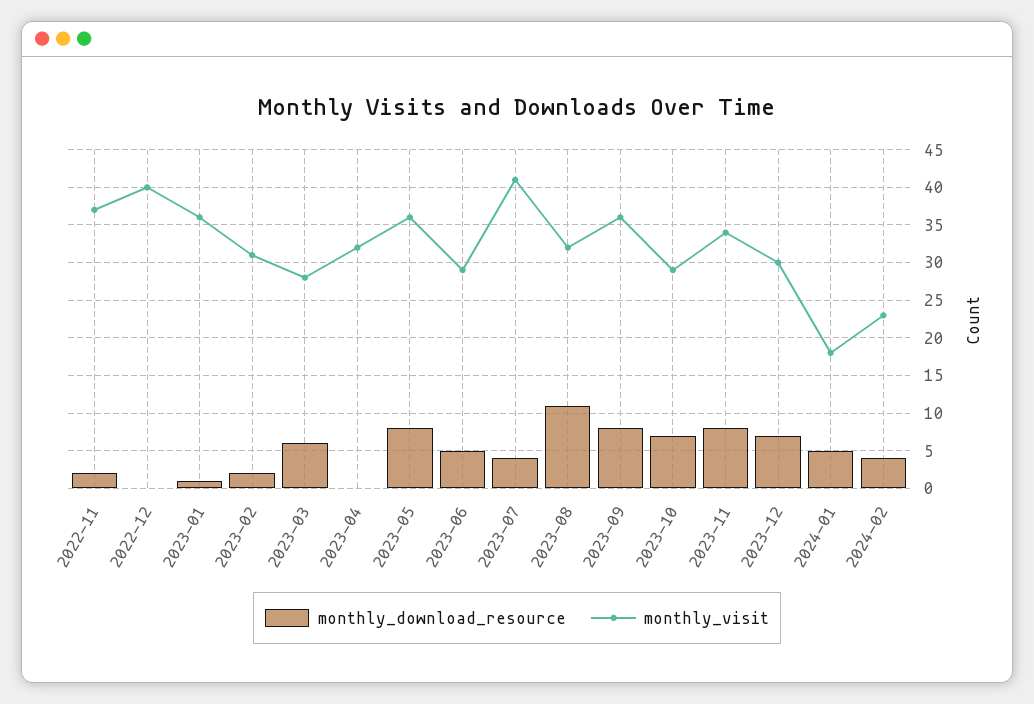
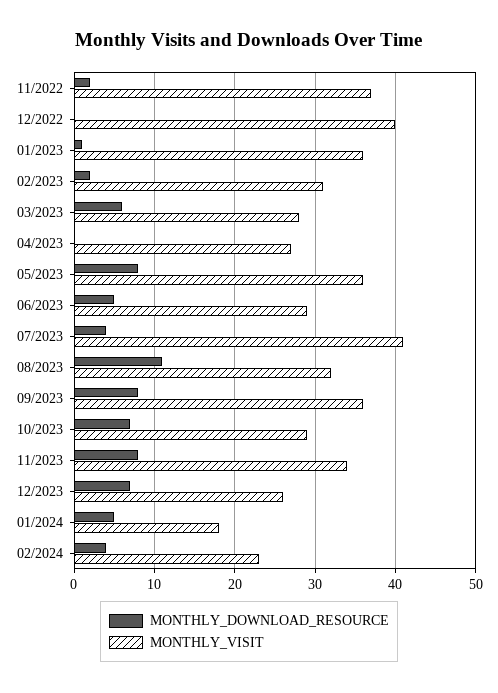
  {
    "monthly_download_resource": {
      "2022-11": 2,
      "2022-12": 0,
      "2023-01": 1,
      "2023-02": 2,
      "2023-03": 6,
      "2023-04": 0,
      "2023-05": 8,
      "2023-06": 5,
      "2023-07": 4,
      "2023-08": 11,
      "2023-09": 8,
      "2023-10": 7,
      "2023-11": 8,
      "2023-12": 7,
      "2024-01": 5,
      "2024-02": 4
    },
    "monthly_visit": {
      "2022-11": 37,
      "2022-12": 40,
      "2023-01": 36,
      "2023-02": 31,
      "2023-03": 28,
-     "2023-04": 32,
+     "2023-04": 27,
      "2023-05": 36,
      "2023-06": 29,
      "2023-07": 41,
      "2023-08": 32,
      "2023-09": 36,
      "2023-10": 29,
      "2023-11": 34,
-     "2023-12": 30,
+     "2023-12": 26,
      "2024-01": 18,
      "2024-02": 23
    }
  }

